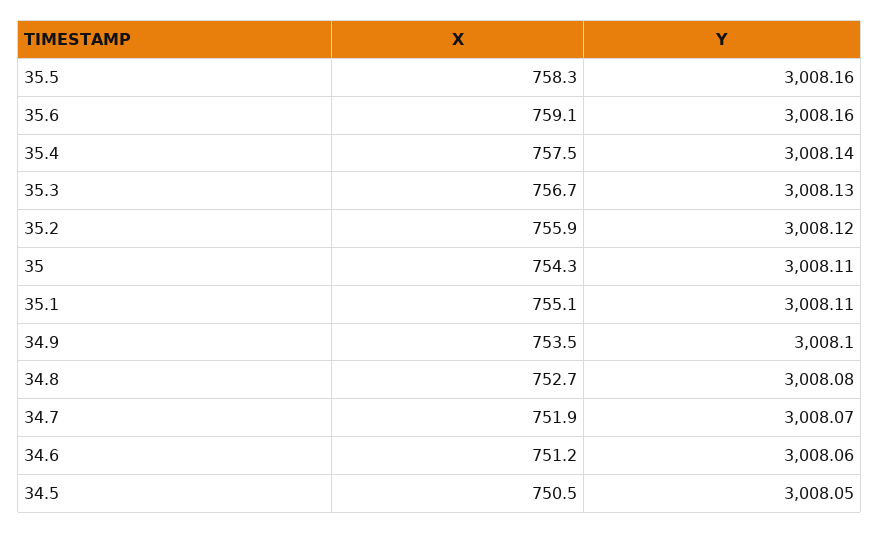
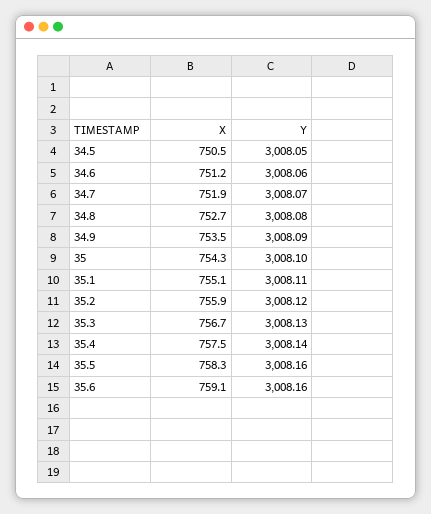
  {
    "X": {
      "35.5": 758.3,
      "35.6": 759.1,
      "35.4": 757.5,
      "35.3": 756.7,
      "35.2": 755.9,
      "35": 754.3,
      "35.1": 755.1,
      "34.9": 753.5,
      "34.8": 752.7,
      "34.7": 751.9,
      "34.6": 751.2,
      "34.5": 750.5
    },
    "Y": {
      "35.5": 3008.16,
      "35.6": 3008.16,
      "35.4": 3008.14,
      "35.3": 3008.13,
      "35.2": 3008.12,
-     "35": 3008.11,
+     "35": 3008.1,
      "35.1": 3008.11,
-     "34.9": 3008.1,
+     "34.9": 3008.09,
      "34.8": 3008.08,
      "34.7": 3008.07,
      "34.6": 3008.06,
      "34.5": 3008.05
    }
  }

